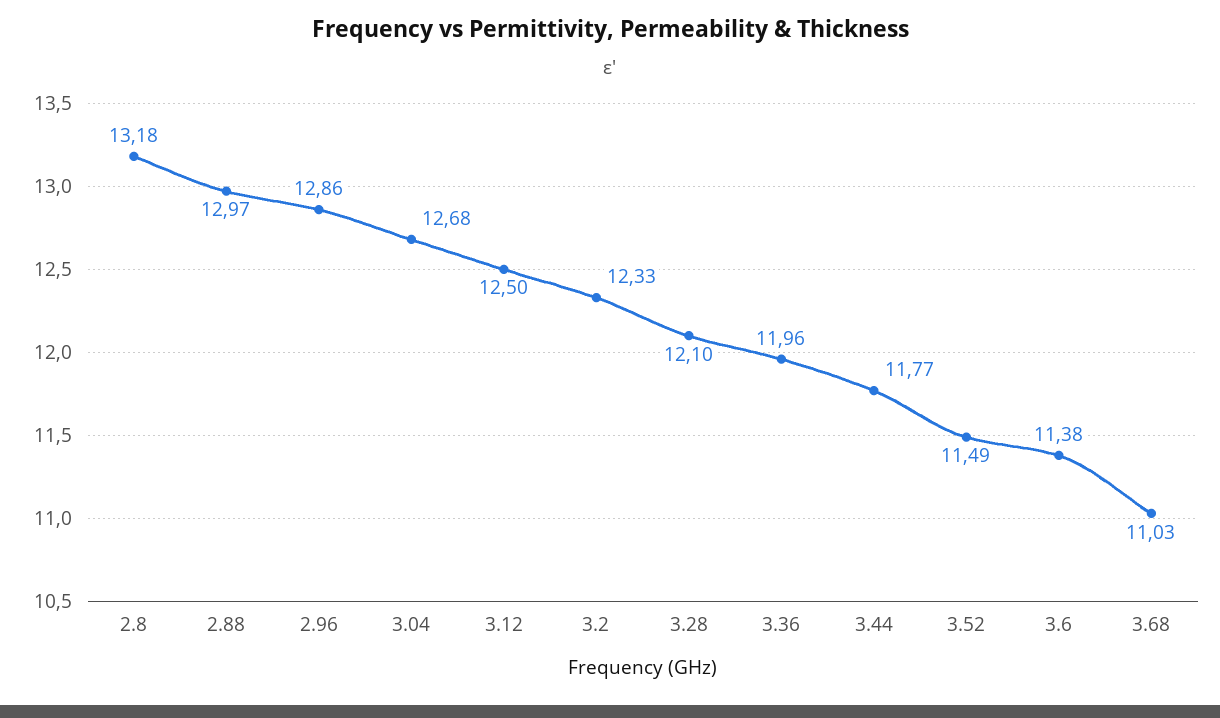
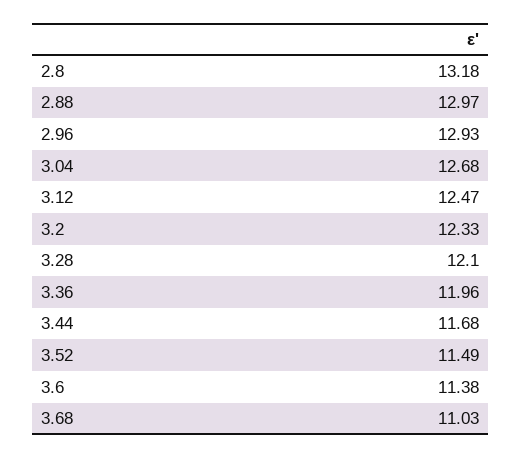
  {
    "2.8": 13.18,
    "2.88": 12.97,
-   "2.96": 12.86,
+   "2.96": 12.93,
    "3.04": 12.68,
-   "3.12": 12.5,
+   "3.12": 12.47,
    "3.2": 12.33,
    "3.28": 12.1,
    "3.36": 11.96,
-   "3.44": 11.77,
+   "3.44": 11.68,
    "3.52": 11.49,
    "3.6": 11.38,
    "3.68": 11.03
  }

